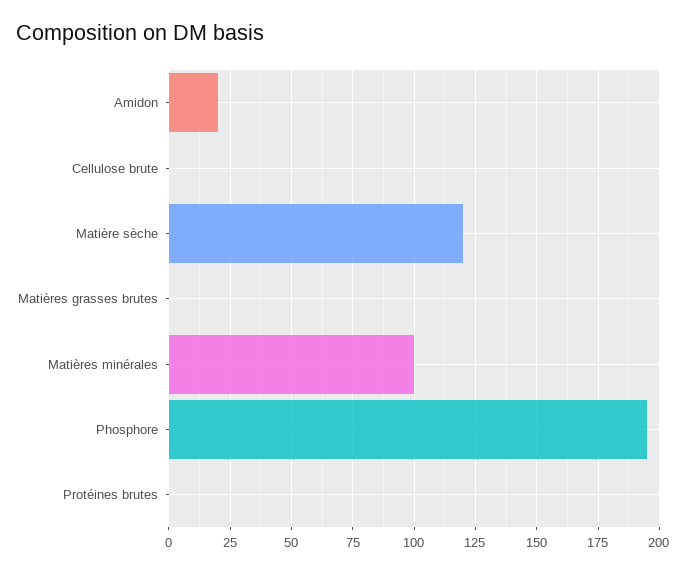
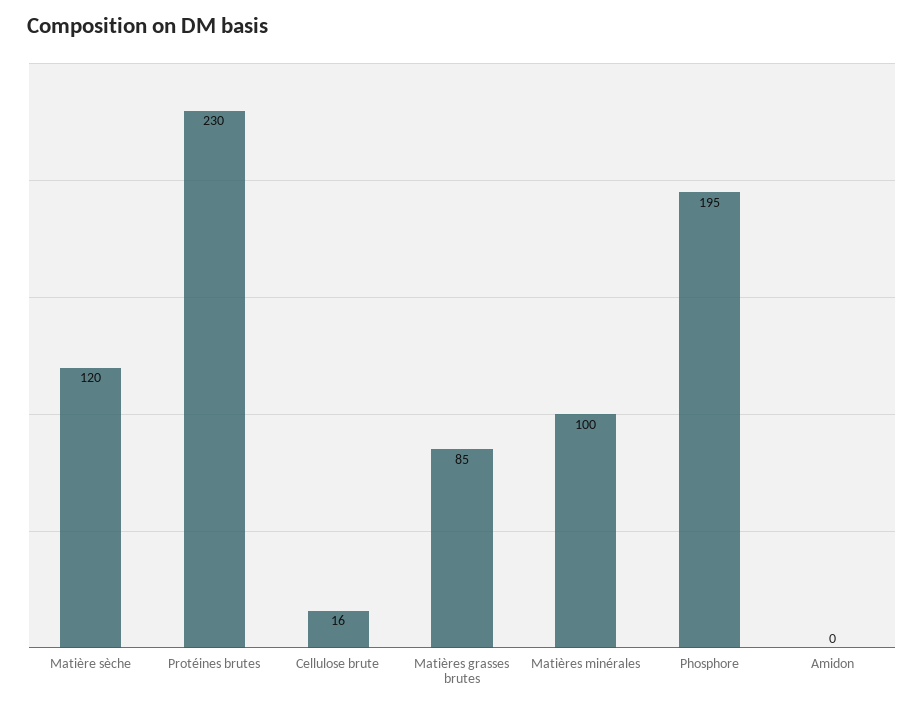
  {
-   "Amidon": 20,
+   "Amidon": 0,
-   "Cellulose brute": 0,
+   "Cellulose brute": 16,
    "Matière sèche": 120,
-   "Matières grasses brutes": 0,
+   "Matières grasses brutes": 85,
    "Matières minérales": 100,
    "Phosphore": 195,
-   "Protéines brutes": 0
+   "Protéines brutes": 230
  }

